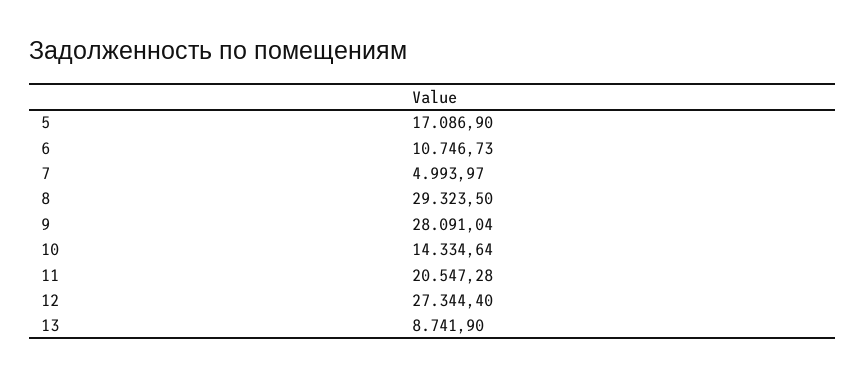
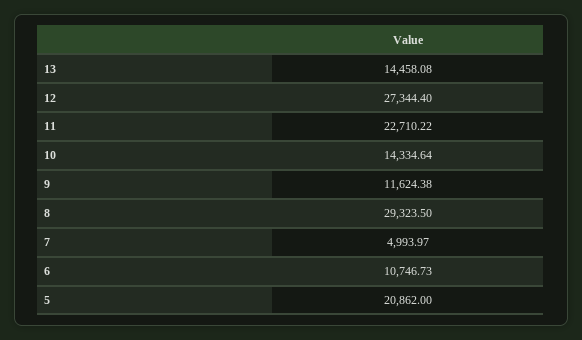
  {
-   "5": 17086.9,
+   "5": 20862,
    "6": 10746.73,
    "7": 4993.97,
    "8": 29323.5,
-   "9": 28091.04,
+   "9": 11624.38,
    "10": 14334.64,
-   "11": 20547.28,
+   "11": 22710.22,
    "12": 27344.4,
-   "13": 8741.9
+   "13": 14458.08
  }

